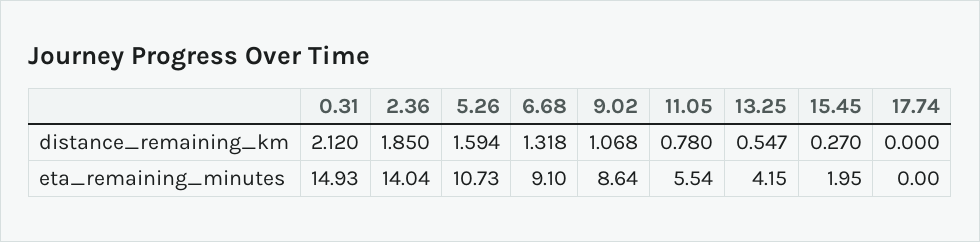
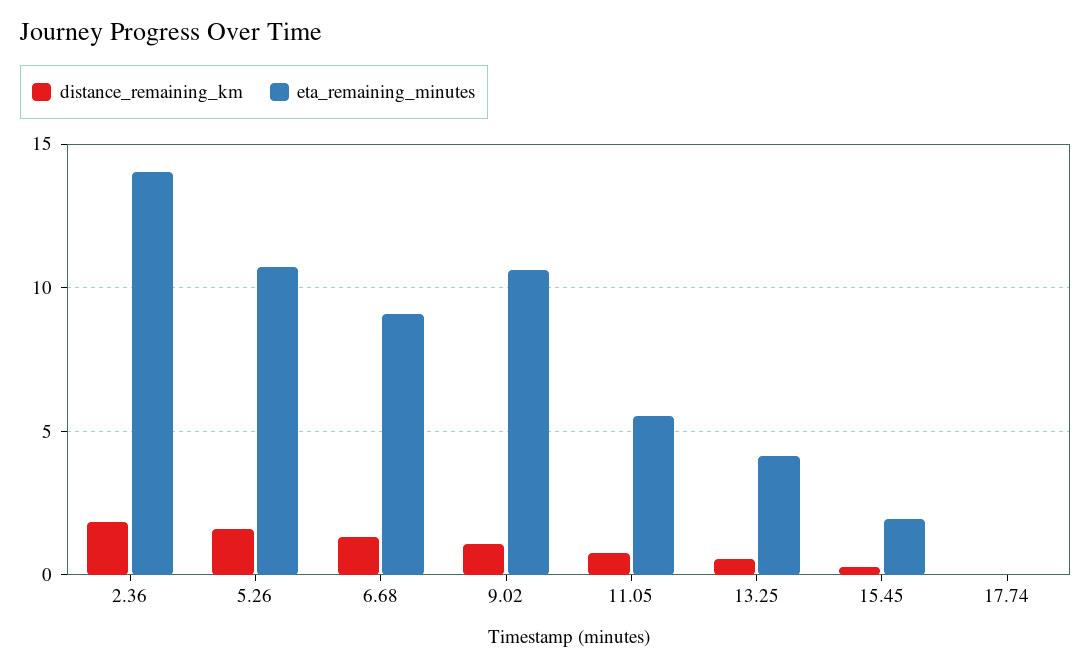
  {
    "distance_remaining_km": {
-     "0.31": 2.12,
      "2.36": 1.85,
      "5.26": 1.594,
      "6.68": 1.318,
      "9.02": 1.068,
      "11.05": 0.78,
      "13.25": 0.547,
      "15.45": 0.27,
      "17.74": 0
    },
    "eta_remaining_minutes": {
-     "0.31": 14.93,
      "2.36": 14.04,
      "5.26": 10.73,
      "6.68": 9.1,
-     "9.02": 8.64,
+     "9.02": 10.5,
      "11.05": 5.54,
      "13.25": 4.15,
      "15.45": 1.95,
      "17.74": 0
    }
  }

